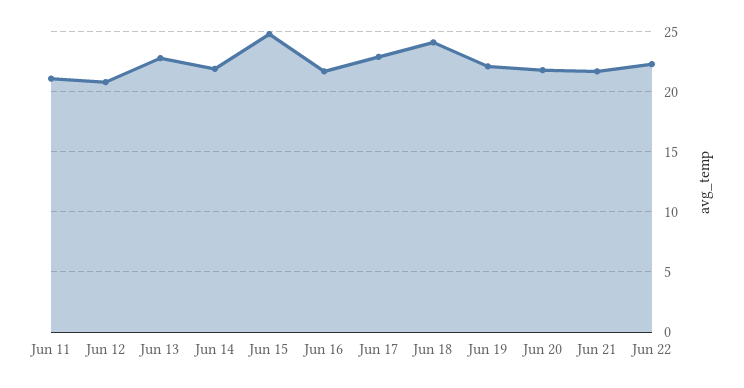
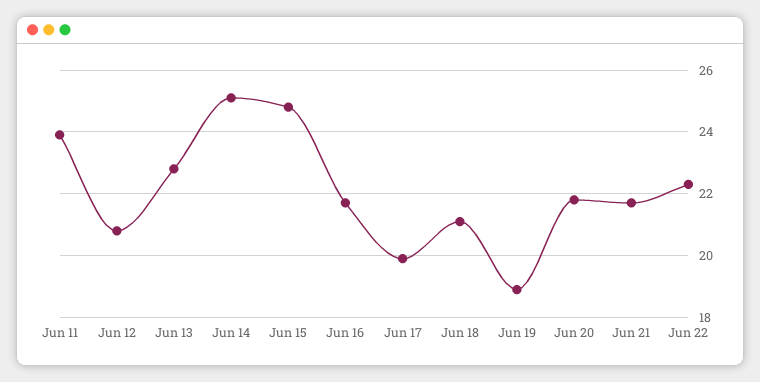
  {
-   "Jun 11": 21,
+   "Jun 11": 24,
    "Jun 12": 21,
    "Jun 13": 23,
-   "Jun 14": 22,
+   "Jun 14": 25,
    "Jun 15": 25,
    "Jun 16": 21.5,
-   "Jun 17": 23,
+   "Jun 17": 20,
-   "Jun 18": 24,
+   "Jun 18": 21,
-   "Jun 19": 22,
+   "Jun 19": 19,
    "Jun 20": 22,
    "Jun 21": 21.5,
    "Jun 22": 22.5
  }

